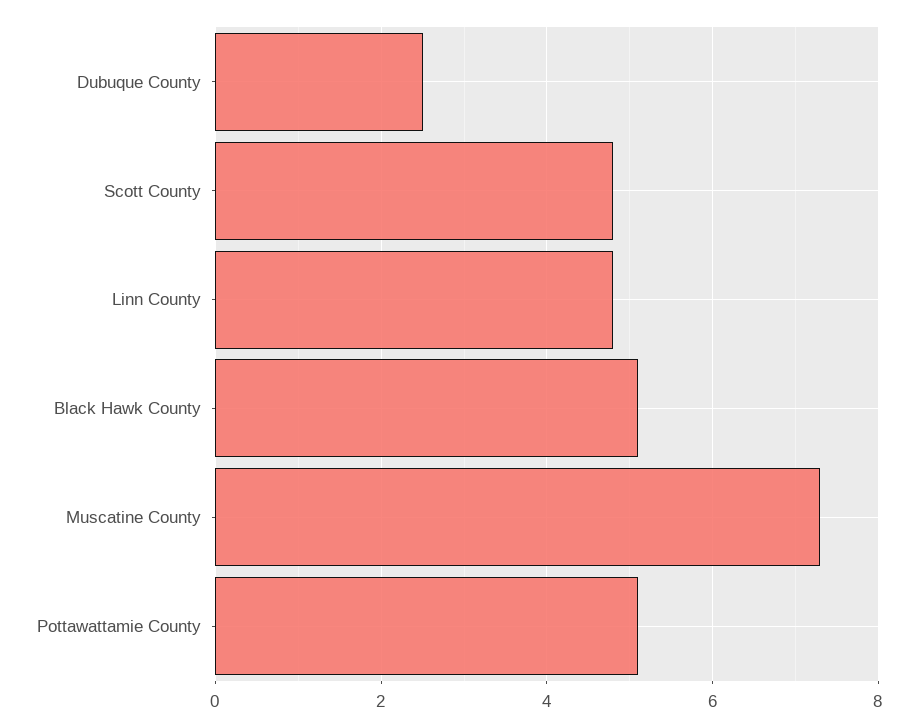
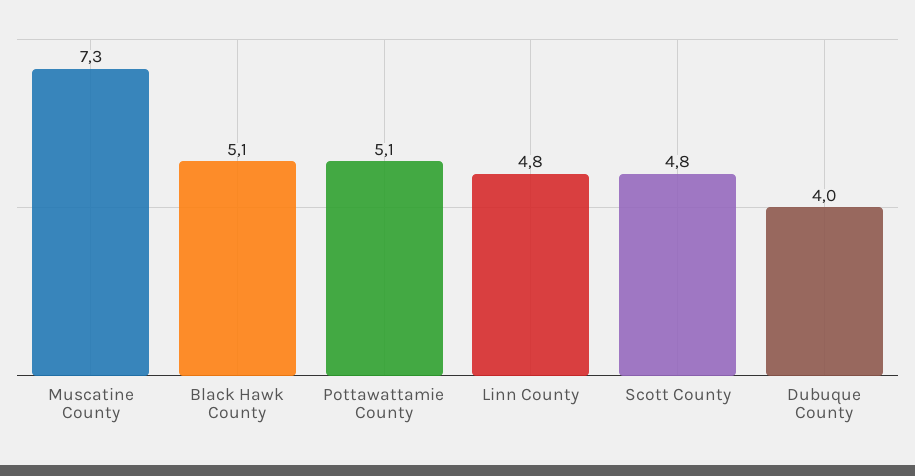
  {
-   "Dubuque County": 2.5,
+   "Dubuque County": 4,
    "Scott County": 4.8,
    "Linn County": 4.8,
    "Black Hawk County": 5.1,
    "Muscatine County": 7.3,
    "Pottawattamie County": 5.1
  }

